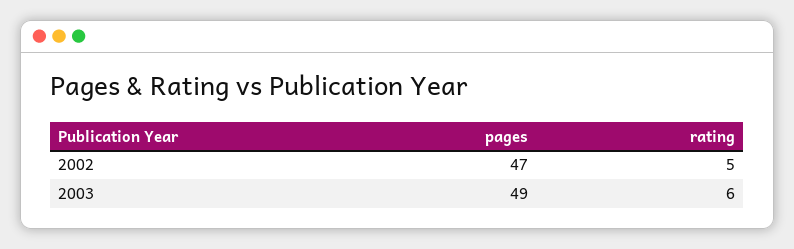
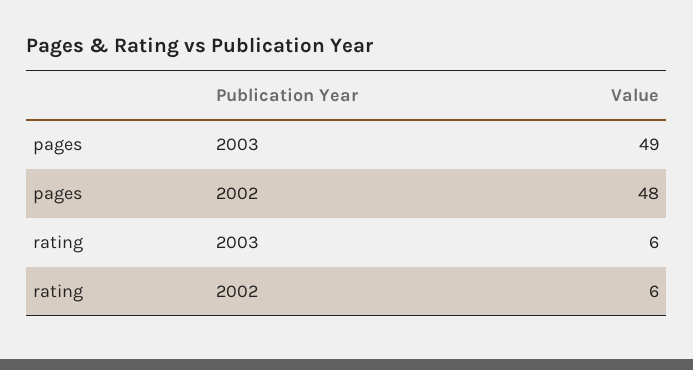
  {
    "pages": {
-     "2002": 47,
+     "2002": 48,
      "2003": 49
    },
    "rating": {
-     "2002": 5,
+     "2002": 6,
      "2003": 6
    }
  }

